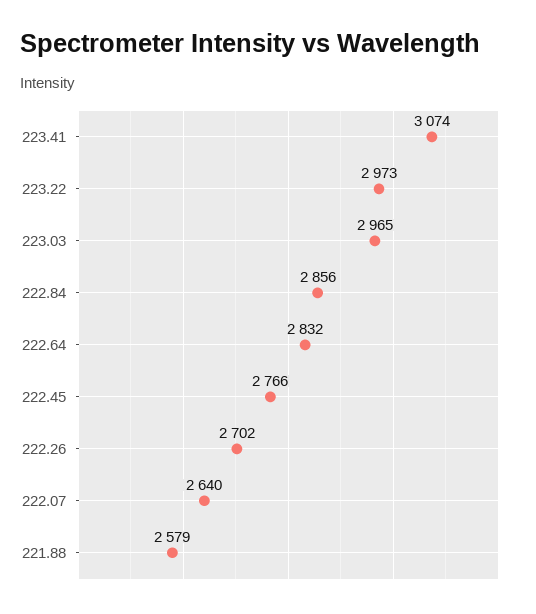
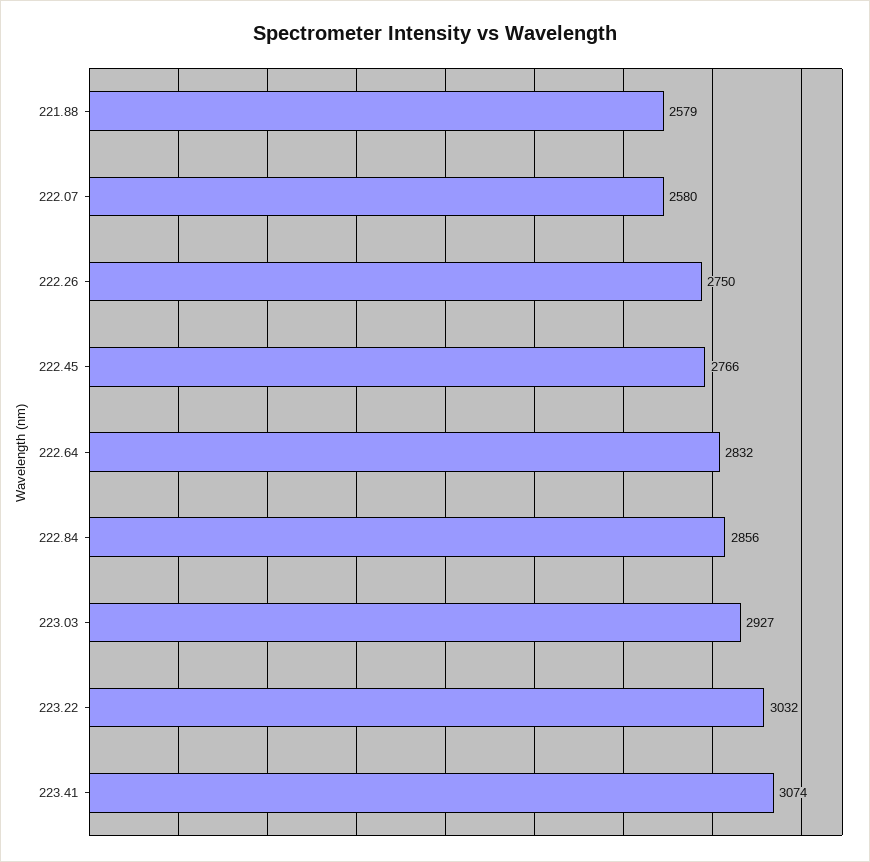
  {
    "223.41": 3074,
-   "223.22": 2973,
+   "223.22": 3032,
-   "223.03": 2965,
+   "223.03": 2927,
    "222.84": 2856,
    "222.64": 2832,
    "222.45": 2766,
-   "222.26": 2702,
+   "222.26": 2750,
-   "222.07": 2640,
+   "222.07": 2580,
    "221.88": 2579
  }

